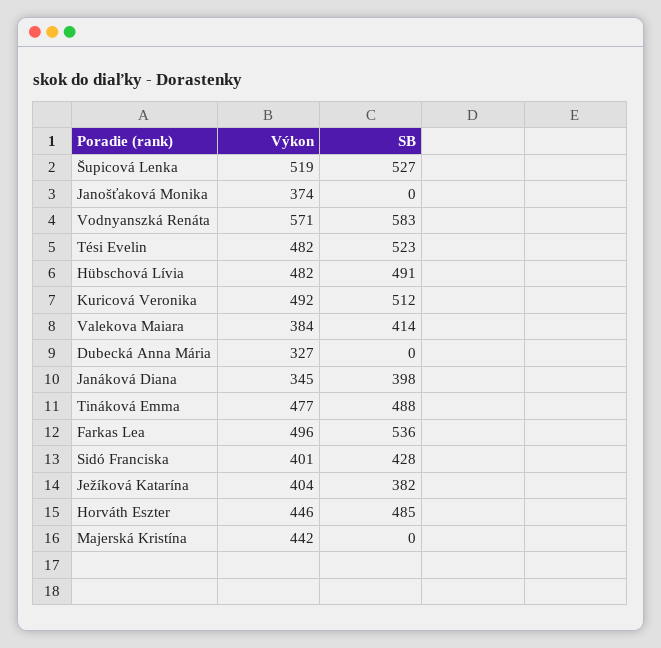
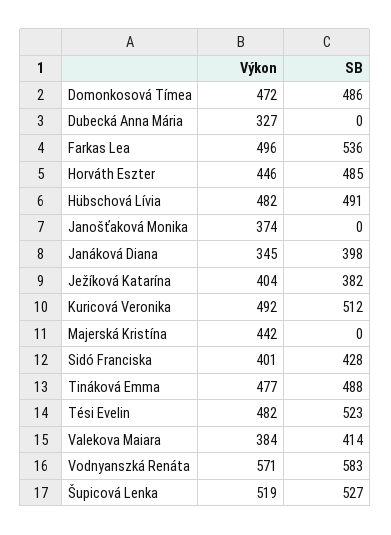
  {
    "Výkon": {
      "Šupicová Lenka": 519,
      "Janošťaková Monika": 374,
      "Vodnyanszká Renáta": 571,
      "Tési Evelin": 482,
      "Hübschová Lívia": 482,
      "Kuricová Veronika": 492,
      "Valekova Maiara": 384,
      "Dubecká Anna Mária": 327,
      "Janáková Diana": 345,
      "Tináková Emma": 477,
      "Farkas Lea": 496,
      "Sidó Franciska": 401,
      "Ježíková Katarína": 404,
      "Horváth Eszter": 446,
-     "Majerská Kristína": 442
+     "Majerská Kristína": 442,
+     "Domonkosová Tímea": 472
    },
    "SB": {
      "Šupicová Lenka": 527,
      "Janošťaková Monika": 0,
      "Vodnyanszká Renáta": 583,
      "Tési Evelin": 523,
      "Hübschová Lívia": 491,
      "Kuricová Veronika": 512,
      "Valekova Maiara": 414,
      "Dubecká Anna Mária": 0,
      "Janáková Diana": 398,
      "Tináková Emma": 488,
      "Farkas Lea": 536,
      "Sidó Franciska": 428,
      "Ježíková Katarína": 382,
      "Horváth Eszter": 485,
-     "Majerská Kristína": 0
+     "Majerská Kristína": 0,
+     "Domonkosová Tímea": 486
    }
  }

